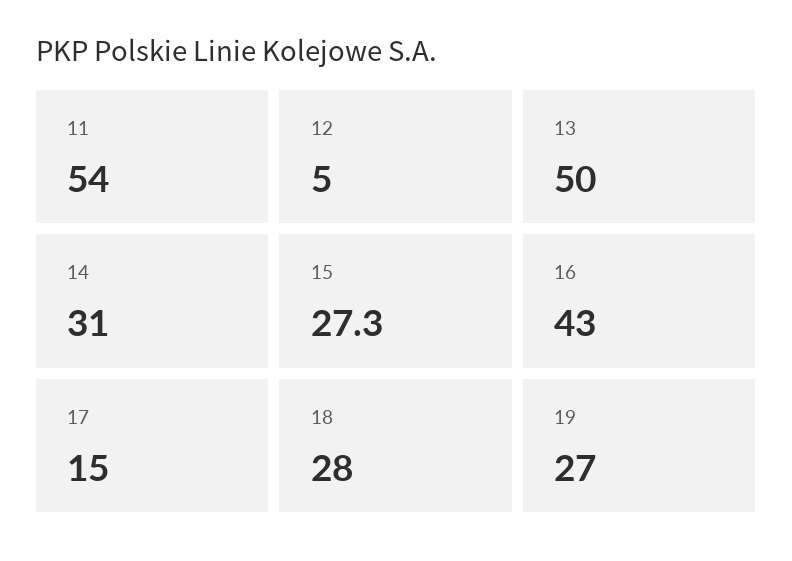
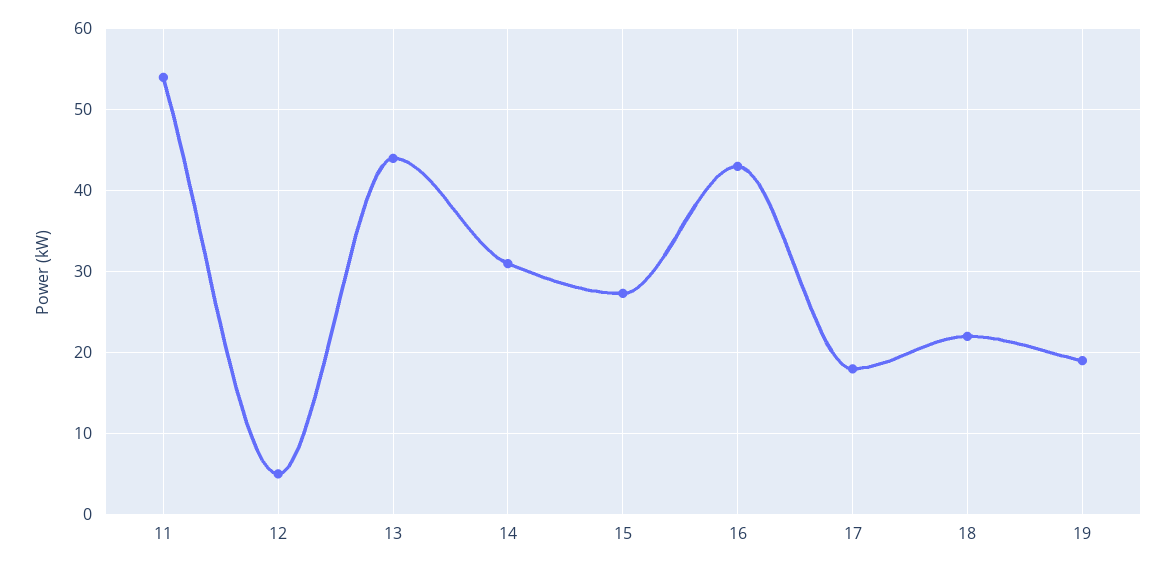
  {
    "11": 54,
    "12": 5,
-   "13": 50,
+   "13": 44,
    "14": 31,
    "15": 27.3,
    "16": 43,
-   "17": 15,
+   "17": 18,
-   "18": 28,
+   "18": 22,
-   "19": 27
+   "19": 19
  }

